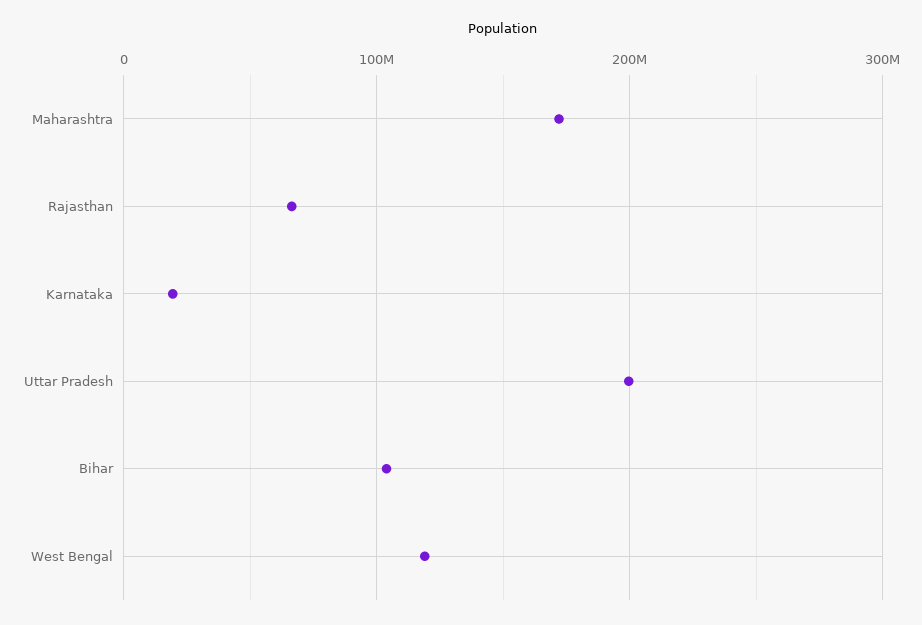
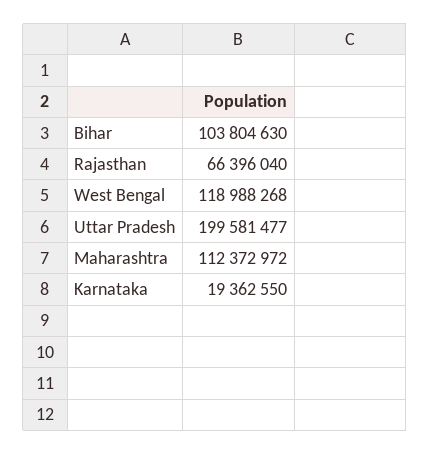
  {
-   "Maharashtra": 170000000,
+   "Maharashtra": 112372972,
    "Rajasthan": 66396040,
    "Karnataka": 19362550,
    "Uttar Pradesh": 199581477,
    "Bihar": 103804630,
    "West Bengal": 118988268
  }

